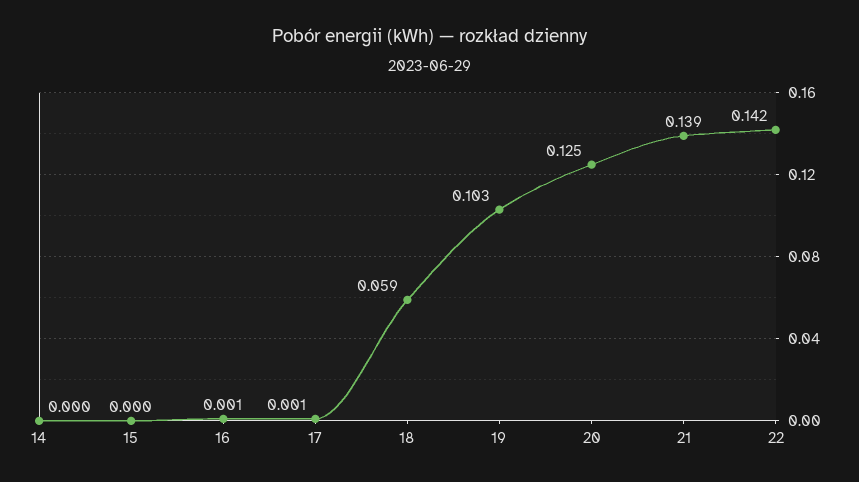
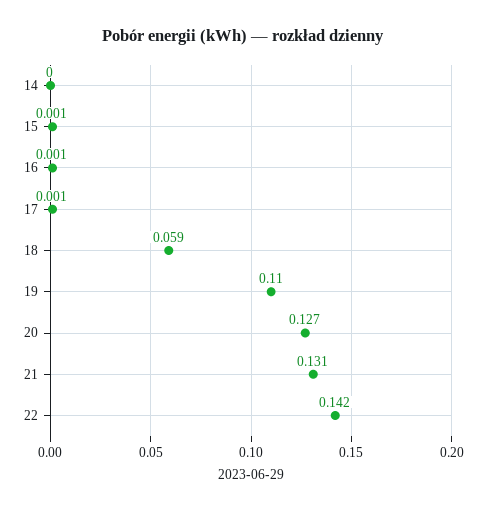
  {
    "14": 0,
-   "15": 0,
+   "15": 0.001,
    "16": 0.001,
    "17": 0.001,
    "18": 0.059,
-   "19": 0.103,
+   "19": 0.11,
-   "20": 0.125,
+   "20": 0.127,
-   "21": 0.139,
+   "21": 0.131,
    "22": 0.142
  }

